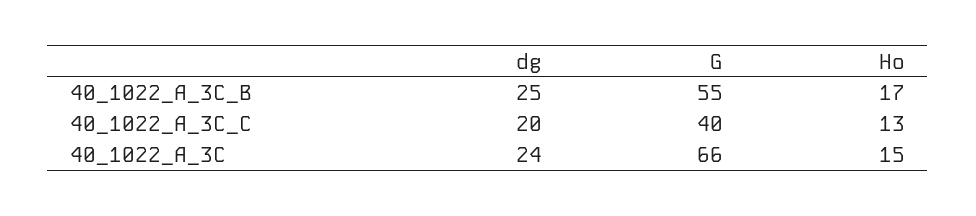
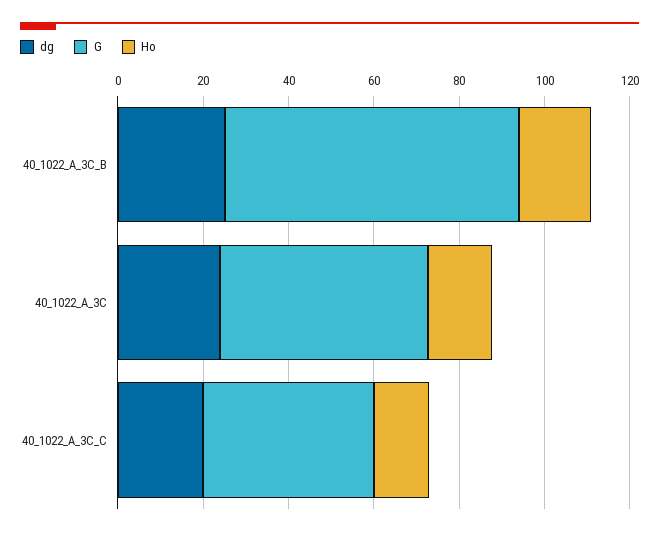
  {
    "dg": {
      "40_1022_A_3C_B": 25,
      "40_1022_A_3C_C": 20,
      "40_1022_A_3C": 24
    },
    "G": {
-     "40_1022_A_3C_B": 55,
+     "40_1022_A_3C_B": 70,
      "40_1022_A_3C_C": 40,
-     "40_1022_A_3C": 66
+     "40_1022_A_3C": 50
    },
    "Ho": {
      "40_1022_A_3C_B": 17,
      "40_1022_A_3C_C": 13,
      "40_1022_A_3C": 15
    }
  }

